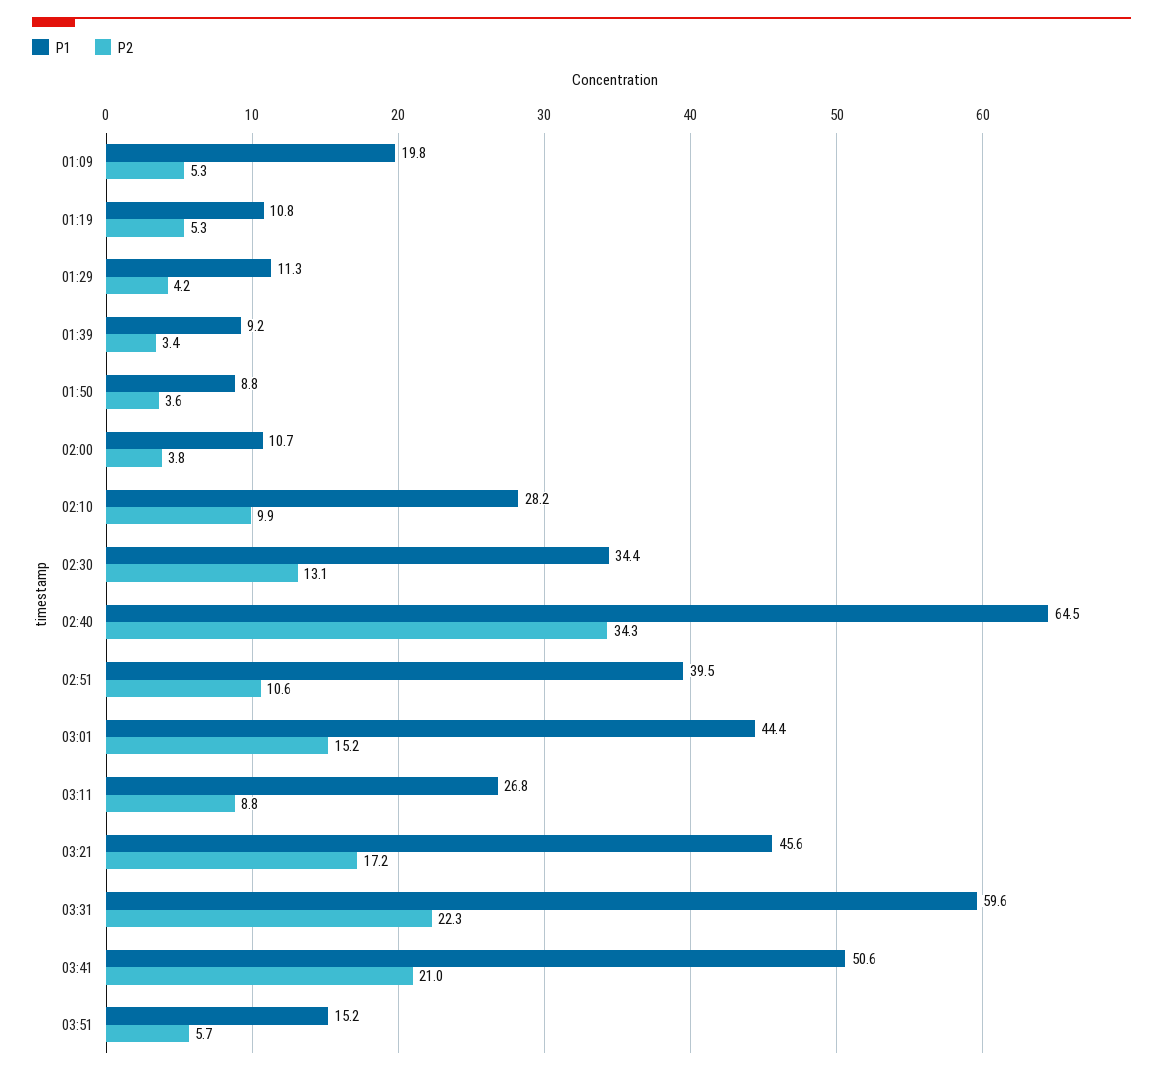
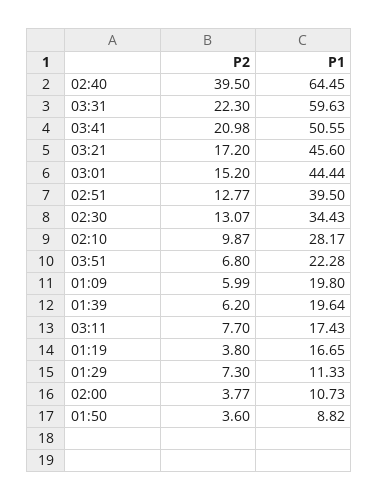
  {
    "P1": {
      "01:09": 19.8,
-     "01:19": 10.8,
+     "01:19": 16.65,
      "01:29": 11.33,
-     "01:39": 9.2,
+     "01:39": 19.64,
      "01:50": 8.82,
      "02:00": 10.73,
      "02:10": 28.17,
      "02:30": 34.43,
      "02:40": 64.45,
      "02:51": 39.5,
      "03:01": 44.44,
-     "03:11": 26.8,
+     "03:11": 17.43,
      "03:21": 45.6,
      "03:31": 59.63,
      "03:41": 50.55,
-     "03:51": 15.2
+     "03:51": 22.28
    },
    "P2": {
-     "01:09": 5.3,
+     "01:09": 5.99,
-     "01:19": 5.3,
+     "01:19": 3.8,
-     "01:29": 4.2,
+     "01:29": 7.3,
-     "01:39": 3.4,
+     "01:39": 6.2,
      "01:50": 3.6,
      "02:00": 3.77,
      "02:10": 9.87,
      "02:30": 13.07,
-     "02:40": 34.3,
+     "02:40": 39.5,
-     "02:51": 10.6,
+     "02:51": 12.77,
      "03:01": 15.2,
-     "03:11": 8.8,
+     "03:11": 7.7,
      "03:21": 17.2,
      "03:31": 22.3,
      "03:41": 20.98,
-     "03:51": 5.7
+     "03:51": 6.8
    }
  }

